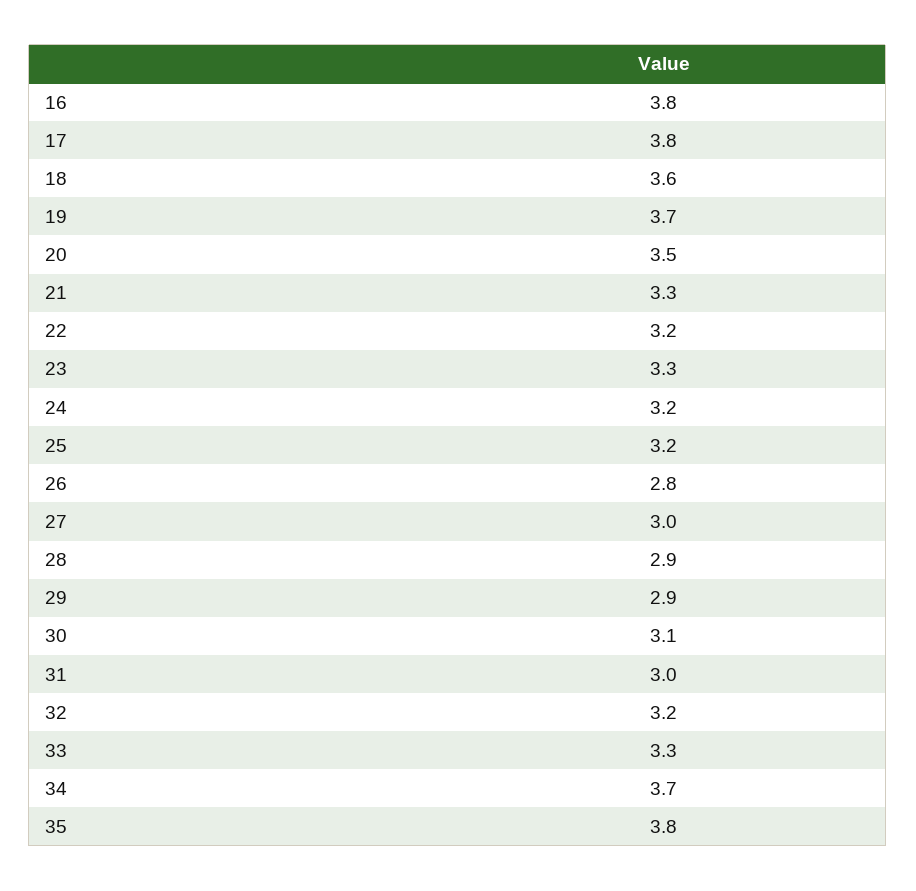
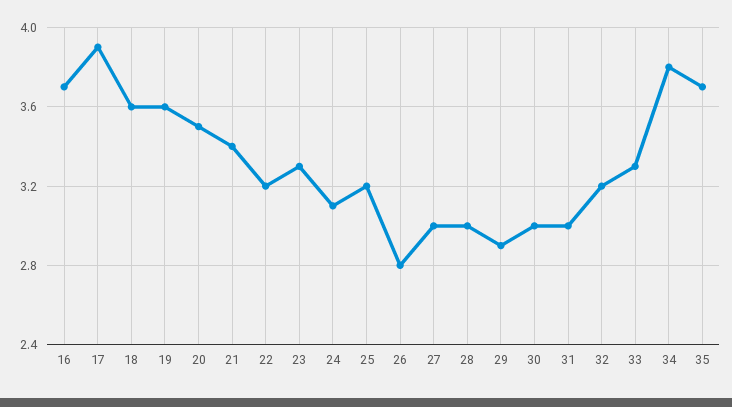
  {
-   "16": 3.8,
+   "16": 3.7,
-   "17": 3.8,
+   "17": 3.9,
    "18": 3.6,
-   "19": 3.7,
+   "19": 3.6,
    "20": 3.5,
-   "21": 3.3,
+   "21": 3.4,
    "22": 3.2,
    "23": 3.3,
-   "24": 3.2,
+   "24": 3.1,
    "25": 3.2,
    "26": 2.8,
    "27": 3,
-   "28": 2.9,
+   "28": 3,
    "29": 2.9,
-   "30": 3.1,
+   "30": 3,
    "31": 3,
    "32": 3.2,
    "33": 3.3,
-   "34": 3.7,
+   "34": 3.8,
-   "35": 3.8
+   "35": 3.7
  }

